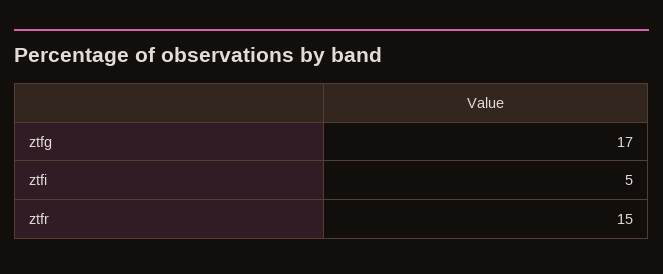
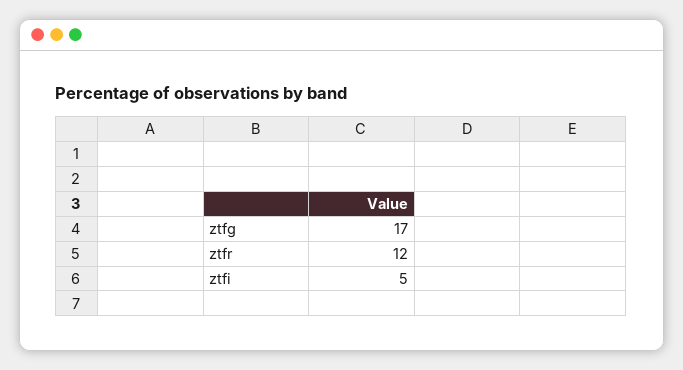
  {
    "ztfg": 17,
    "ztfi": 5,
-   "ztfr": 15
+   "ztfr": 12
  }

